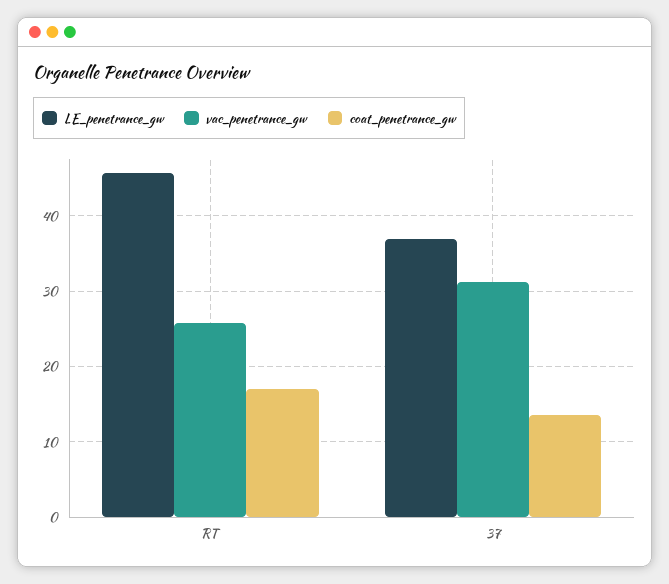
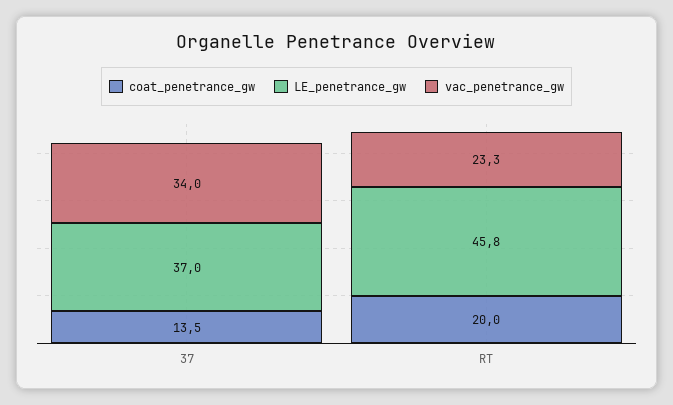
  {
    "LE_penetrance_gw": {
      "RT": 45.8,
      "37": 37
    },
    "vac_penetrance_gw": {
-     "RT": 26,
+     "RT": 23.3,
-     "37": 31
+     "37": 34
    },
    "coat_penetrance_gw": {
-     "RT": 17,
+     "RT": 20,
      "37": 13.5
    }
  }

